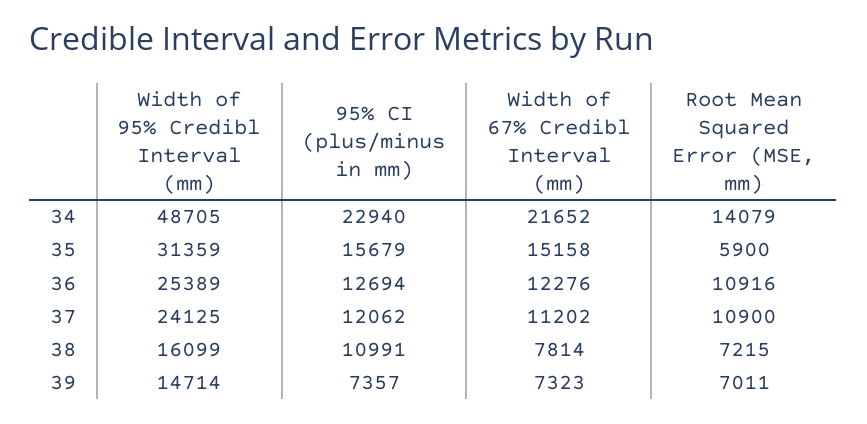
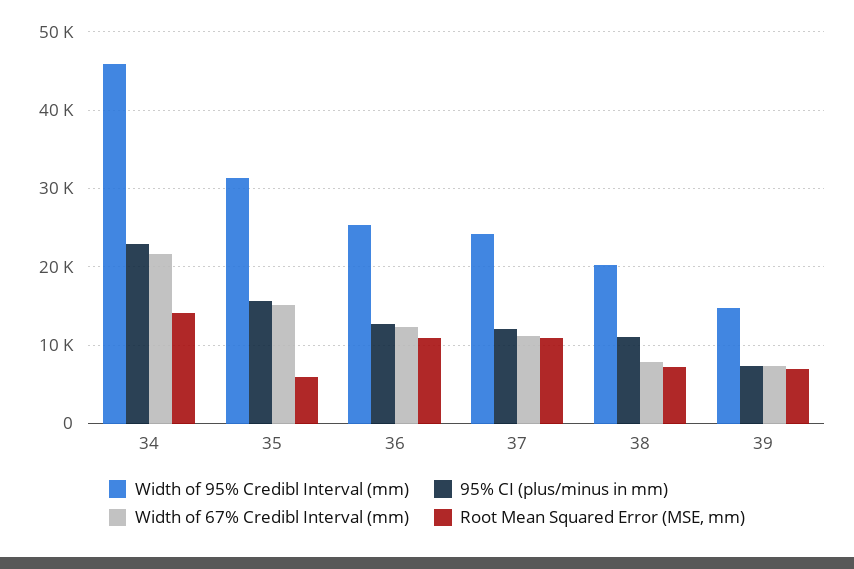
  {
    "Width of 95% Credibl Interval (mm)": {
-     "34": 48705,
+     "34": 46000,
      "35": 31359,
      "36": 25389,
      "37": 24125,
-     "38": 16099,
+     "38": 20000,
      "39": 14714
    },
    "95% CI (plus/minus in mm)": {
      "34": 22940,
      "35": 15679,
      "36": 12694,
      "37": 12062,
      "38": 10991,
      "39": 7357
    },
    "Width of 67% Credibl Interval (mm)": {
      "34": 21652,
      "35": 15158,
      "36": 12276,
      "37": 11202,
      "38": 7814,
      "39": 7323
    },
    "Root Mean Squared Error (MSE, mm)": {
      "34": 14079,
      "35": 5900,
      "36": 10916,
      "37": 10900,
      "38": 7215,
      "39": 7011
    }
  }

